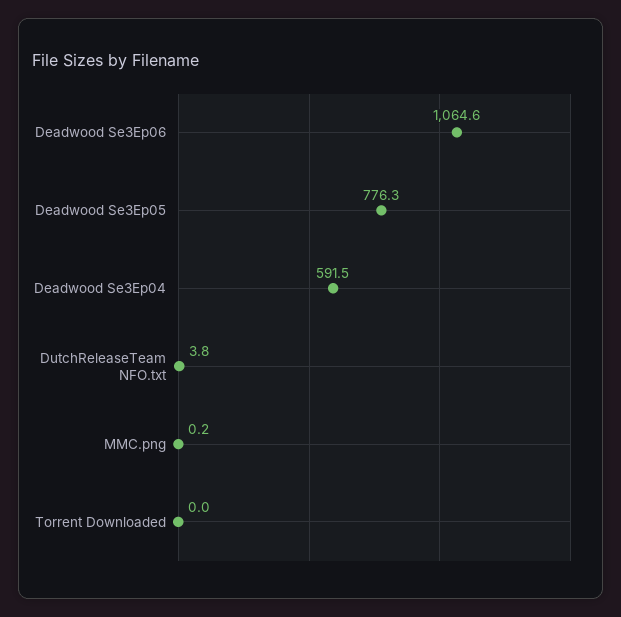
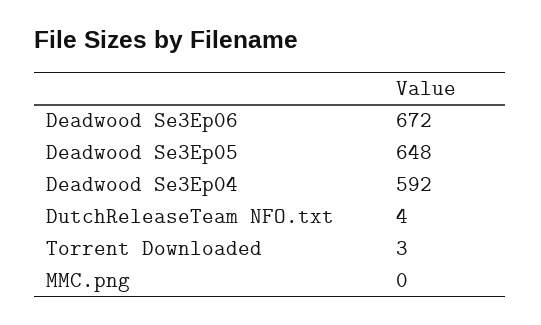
  {
-   "Deadwood Se3Ep06": 1064.6,
+   "Deadwood Se3Ep06": 672,
-   "Deadwood Se3Ep05": 776.3,
+   "Deadwood Se3Ep05": 648,
    "Deadwood Se3Ep04": 591.5,
    "DutchReleaseTeam NFO.txt": 3.8,
    "MMC.png": 0.2,
-   "Torrent Downloaded": 0
+   "Torrent Downloaded": 3
  }

